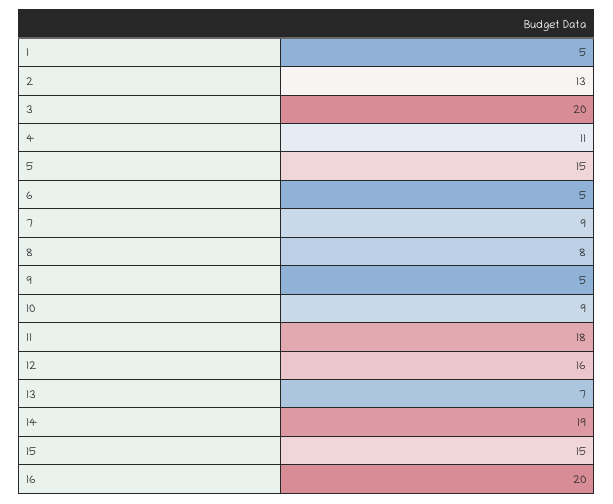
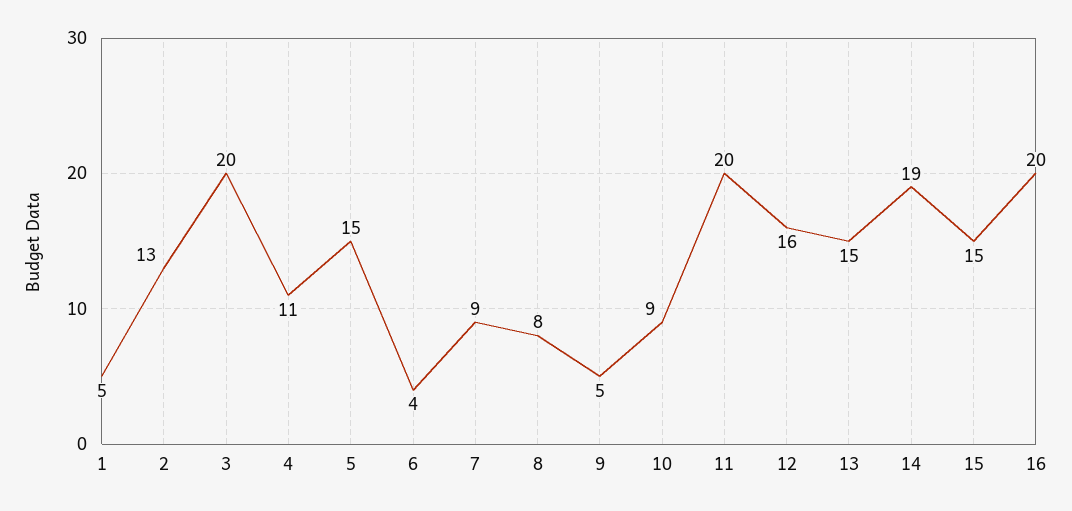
  {
    "1": 5,
    "2": 13,
    "3": 20,
    "4": 11,
    "5": 15,
-   "6": 5,
+   "6": 4,
    "7": 9,
    "8": 8,
    "9": 5,
    "10": 9,
-   "11": 18,
+   "11": 20,
    "12": 16,
-   "13": 7,
+   "13": 15,
    "14": 19,
    "15": 15,
    "16": 20
  }

